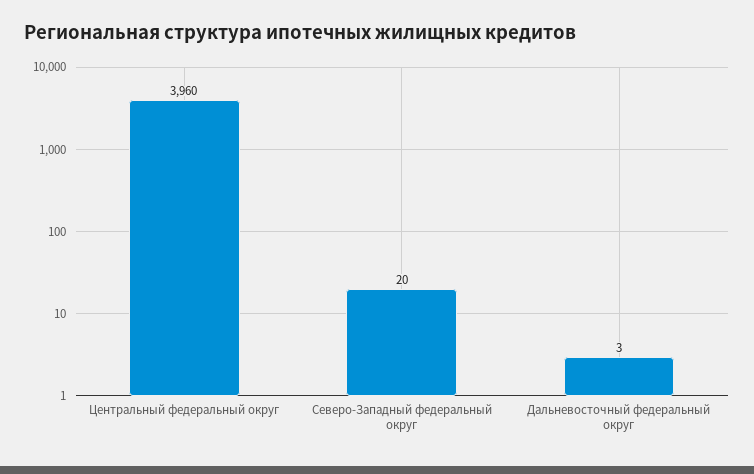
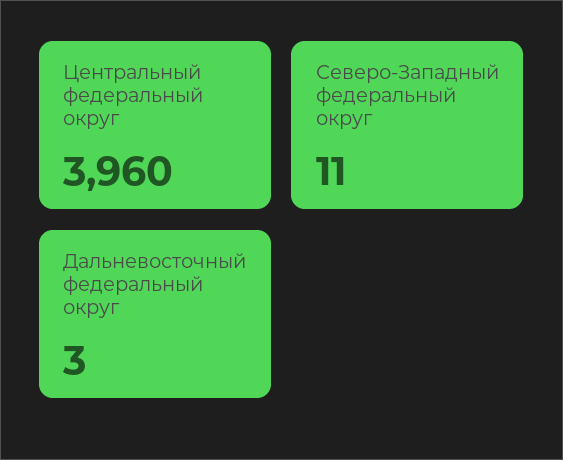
  {
    "Центральный федеральный округ": 3960,
-   "Северо-Западный федеральный округ": 20,
+   "Северо-Западный федеральный округ": 11,
    "Дальневосточный федеральный округ": 3
  }

